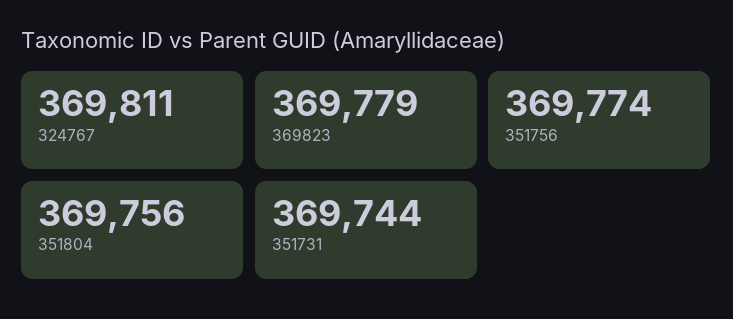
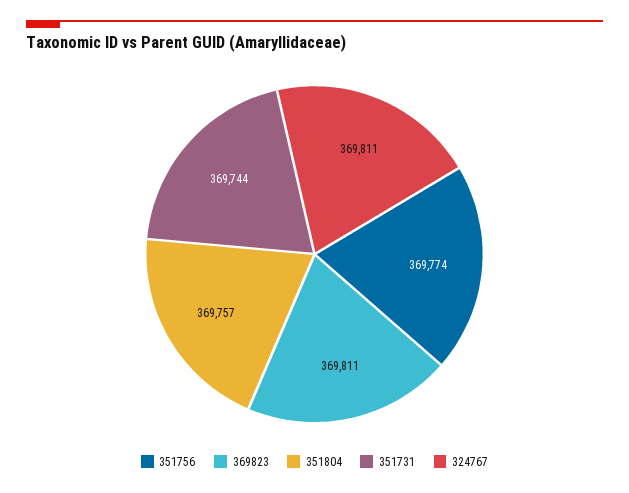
  {
    "324767": 369811,
-   "369823": 369779,
+   "369823": 369811,
    "351756": 369774,
-   "351804": 369756,
+   "351804": 369757,
    "351731": 369744
  }

